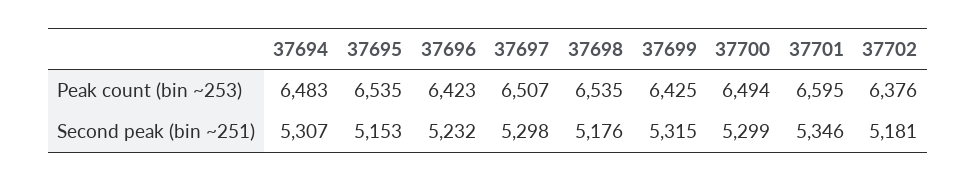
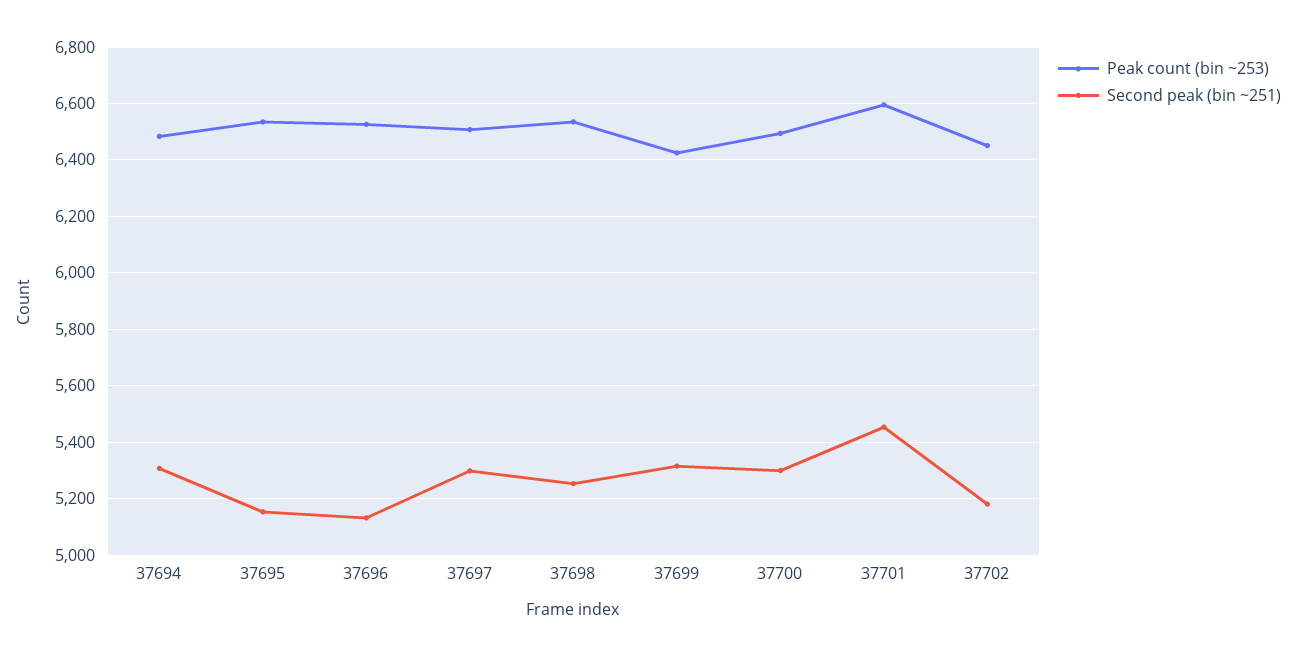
  {
    "Peak count (bin ~253)": {
      "37694": 6483,
      "37695": 6535,
-     "37696": 6423,
+     "37696": 6525,
      "37697": 6507,
      "37698": 6535,
      "37699": 6425,
      "37700": 6494,
      "37701": 6595,
-     "37702": 6376
+     "37702": 6450
    },
    "Second peak (bin ~251)": {
      "37694": 5307,
      "37695": 5153,
-     "37696": 5232,
+     "37696": 5125,
      "37697": 5298,
-     "37698": 5176,
+     "37698": 5250,
      "37699": 5315,
      "37700": 5299,
-     "37701": 5346,
+     "37701": 5450,
      "37702": 5181
    }
  }

